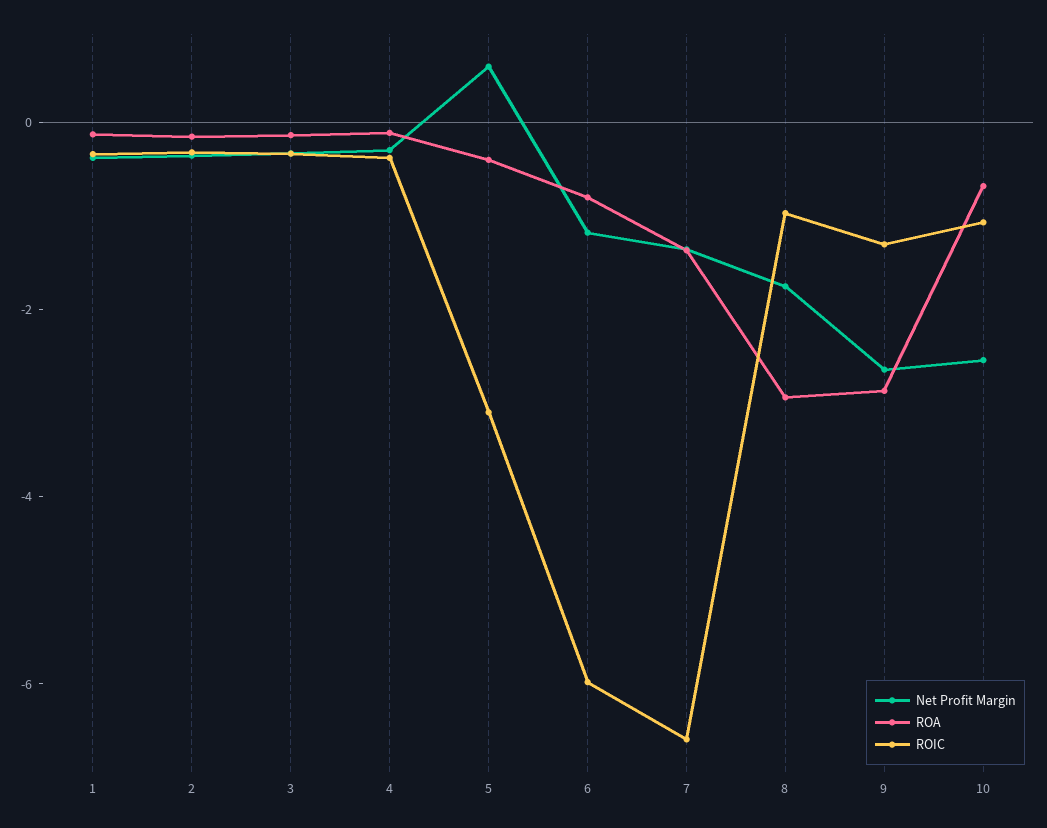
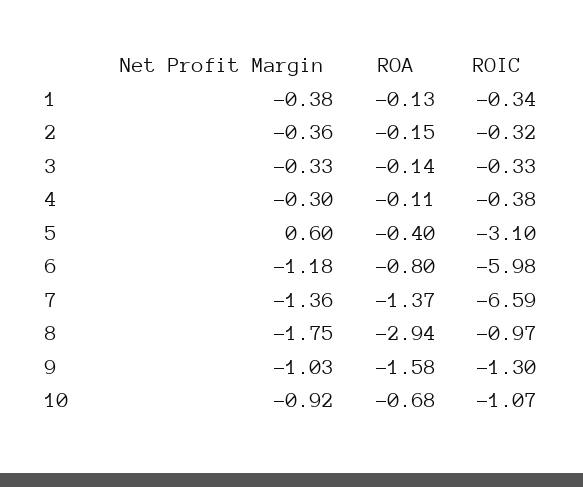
  {
    "Net Profit Margin": {
      "1": -0.38,
      "2": -0.36,
      "3": -0.33,
      "4": -0.3,
      "5": 0.6,
      "6": -1.18,
      "7": -1.36,
      "8": -1.75,
-     "9": -2.5,
+     "9": -1.03,
-     "10": -2.5
+     "10": -0.92
    },
    "ROA": {
      "1": -0.13,
      "2": -0.15,
      "3": -0.14,
      "4": -0.11,
      "5": -0.4,
      "6": -0.8,
      "7": -1.37,
      "8": -2.94,
-     "9": -3,
+     "9": -1.58,
      "10": -0.68
    },
    "ROIC": {
      "1": -0.34,
      "2": -0.32,
      "3": -0.33,
      "4": -0.38,
      "5": -3.1,
      "6": -5.98,
      "7": -6.59,
      "8": -0.97,
      "9": -1.3,
      "10": -1.07
    }
  }

